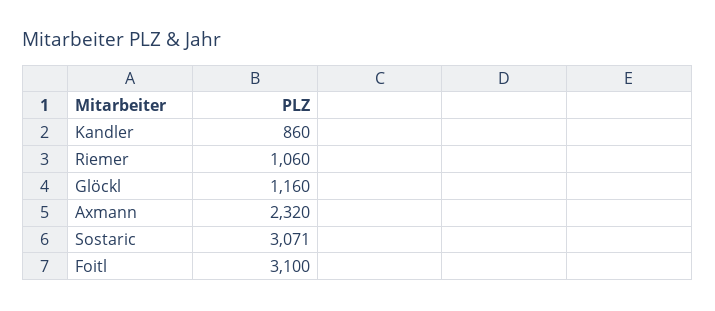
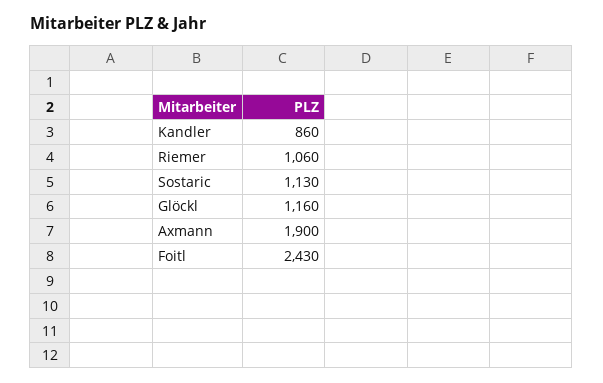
  {
    "Kandler": 860,
    "Riemer": 1060,
    "Glöckl": 1160,
-   "Axmann": 2320,
+   "Axmann": 1900,
-   "Sostaric": 3071,
+   "Sostaric": 1130,
-   "Foitl": 3100
+   "Foitl": 2430
  }

